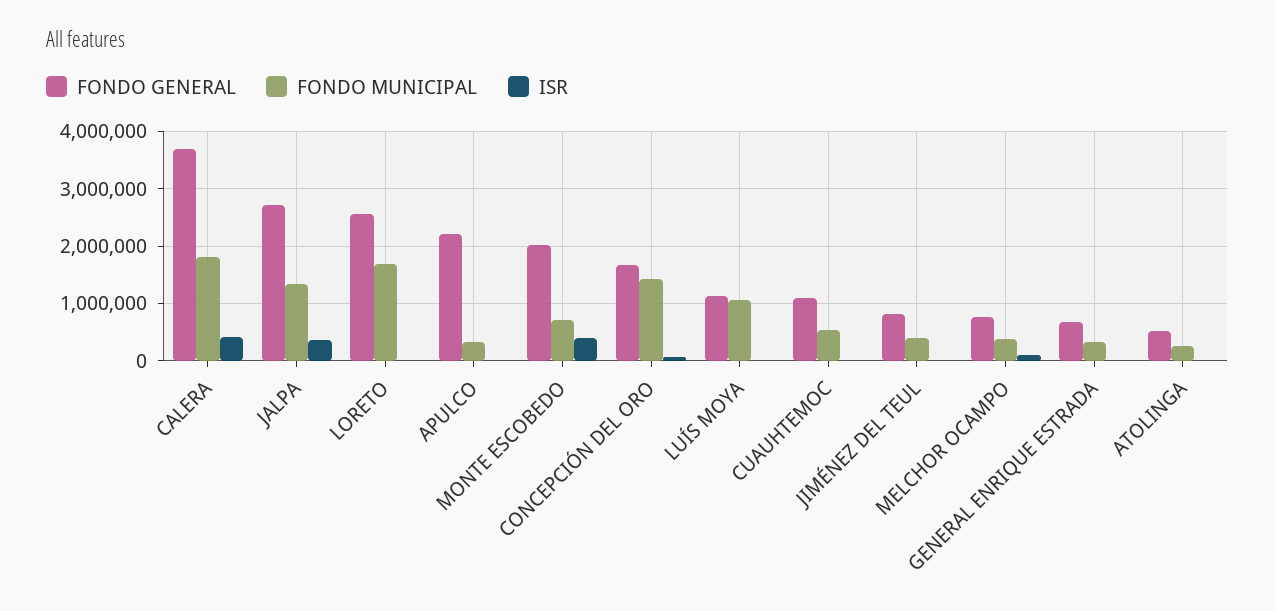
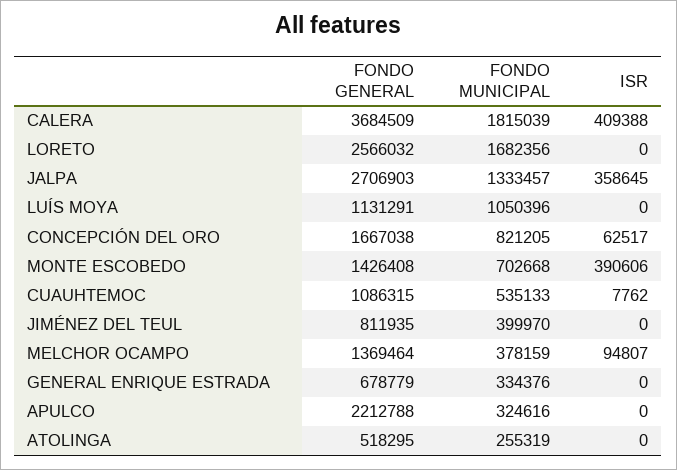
  {
    "FONDO GENERAL": {
      "CALERA": 3684509,
      "JALPA": 2706903,
      "LORETO": 2566032,
      "APULCO": 2212788,
-     "MONTE ESCOBEDO": 2000000,
+     "MONTE ESCOBEDO": 1426408,
      "CONCEPCIÓN DEL ORO": 1667038,
      "LUÍS MOYA": 1131291,
      "CUAUHTEMOC": 1086315,
      "JIMÉNEZ DEL TEUL": 811935,
-     "MELCHOR OCAMPO": 800000,
+     "MELCHOR OCAMPO": 1369464,
      "GENERAL ENRIQUE ESTRADA": 678779,
      "ATOLINGA": 518295
    },
    "FONDO MUNICIPAL": {
      "CALERA": 1815039,
      "JALPA": 1333457,
      "LORETO": 1682356,
      "APULCO": 324616,
      "MONTE ESCOBEDO": 702668,
-     "CONCEPCIÓN DEL ORO": 1400000,
+     "CONCEPCIÓN DEL ORO": 821205,
      "LUÍS MOYA": 1050396,
      "CUAUHTEMOC": 535133,
      "JIMÉNEZ DEL TEUL": 399970,
      "MELCHOR OCAMPO": 378159,
      "GENERAL ENRIQUE ESTRADA": 334376,
      "ATOLINGA": 255319
    },
    "ISR": {
      "CALERA": 409388,
      "JALPA": 358645,
      "LORETO": 0,
      "APULCO": 0,
      "MONTE ESCOBEDO": 390606,
      "CONCEPCIÓN DEL ORO": 62517,
      "LUÍS MOYA": 0,
      "CUAUHTEMOC": 7762,
      "JIMÉNEZ DEL TEUL": 0,
      "MELCHOR OCAMPO": 94807,
      "GENERAL ENRIQUE ESTRADA": 0,
      "ATOLINGA": 0
    }
  }

